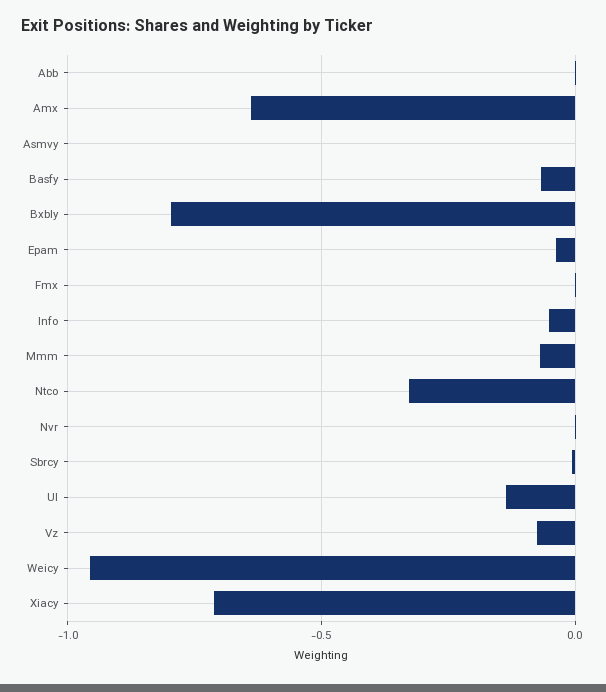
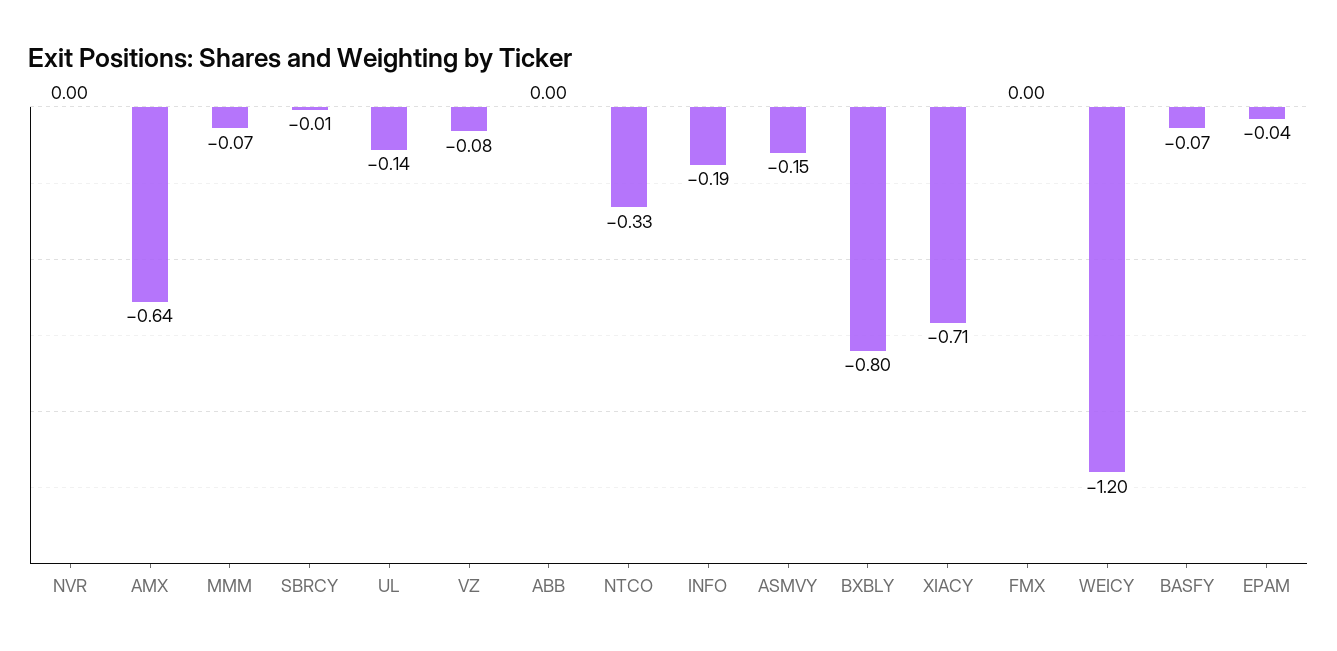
  {
    "Abb": 0,
    "Amx": -0.64,
-   "Asmvy": 0,
+   "Asmvy": -0.15,
    "Basfy": -0.07,
    "Bxbly": -0.8,
    "Epam": -0.04,
    "Fmx": 0,
-   "Info": -0.05,
+   "Info": -0.19,
    "Mmm": -0.07,
    "Ntco": -0.33,
    "Nvr": 0,
    "Sbrcy": -0.01,
    "Ul": -0.14,
    "Vz": -0.08,
-   "Weicy": -0.95,
+   "Weicy": -1.2,
    "Xiacy": -0.71
  }

